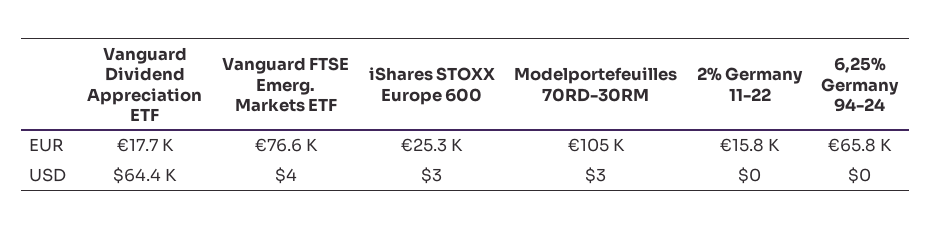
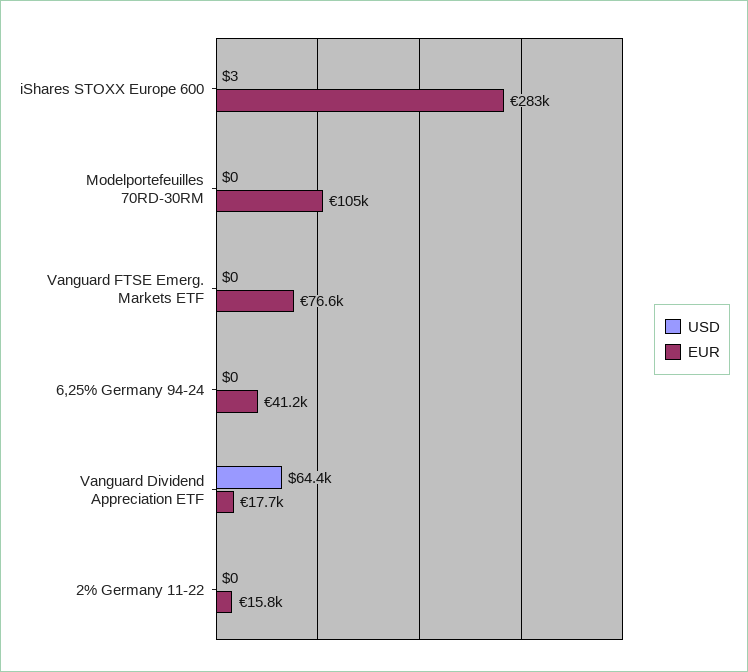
  {
    "EUR": {
      "Vanguard Dividend Appreciation ETF": 17700,
      "Vanguard FTSE Emerg. Markets ETF": 76600,
-     "iShares STOXX Europe 600": 25300,
+     "iShares STOXX Europe 600": 283000,
      "Modelportefeuilles 70RD-30RM": 105000,
      "2% Germany 11-22": 15800,
-     "6,25% Germany 94-24": 65800
+     "6,25% Germany 94-24": 41200
    },
    "USD": {
      "Vanguard Dividend Appreciation ETF": 64400,
-     "Vanguard FTSE Emerg. Markets ETF": 4,
+     "Vanguard FTSE Emerg. Markets ETF": 0,
      "iShares STOXX Europe 600": 3,
-     "Modelportefeuilles 70RD-30RM": 3,
+     "Modelportefeuilles 70RD-30RM": 0,
      "2% Germany 11-22": 0,
      "6,25% Germany 94-24": 0
    }
  }

